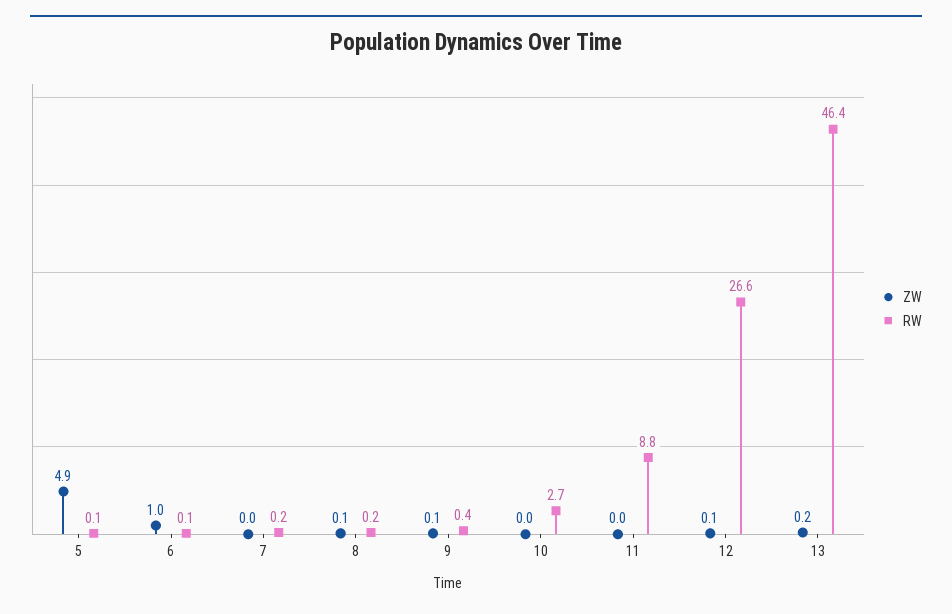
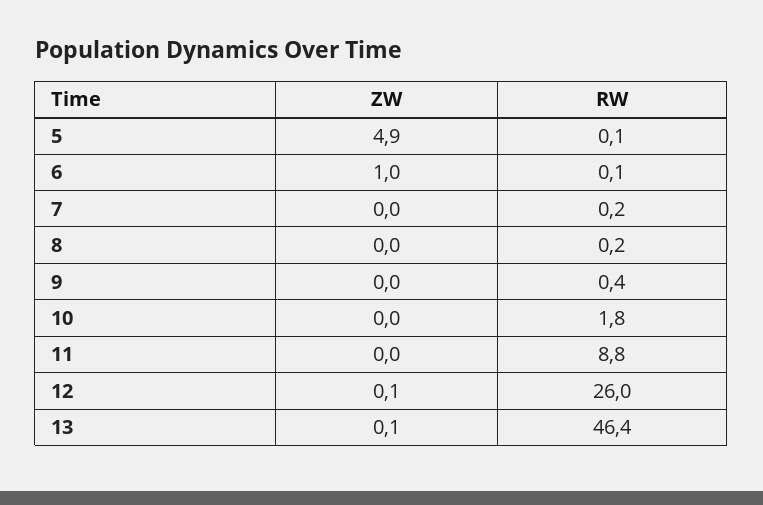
  {
    "ZW": {
      "5": 4.9,
      "6": 1,
      "7": 0,
-     "8": 0.1,
+     "8": 0,
-     "9": 0.1,
+     "9": 0,
      "10": 0,
      "11": 0,
      "12": 0.1,
-     "13": 0.2
+     "13": 0.1
    },
    "RW": {
      "5": 0.1,
      "6": 0.1,
      "7": 0.2,
      "8": 0.2,
      "9": 0.4,
-     "10": 2.7,
+     "10": 1.8,
      "11": 8.8,
-     "12": 26.6,
+     "12": 26,
      "13": 46.4
    }
  }

